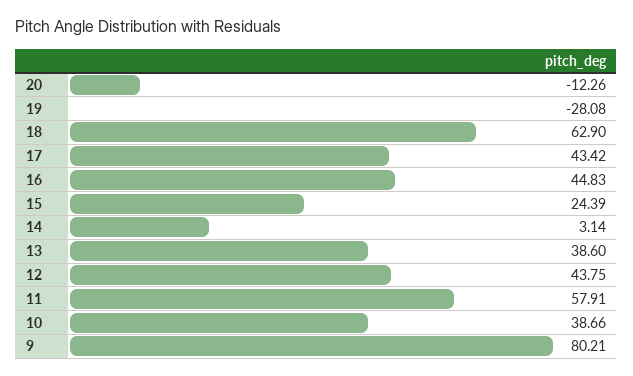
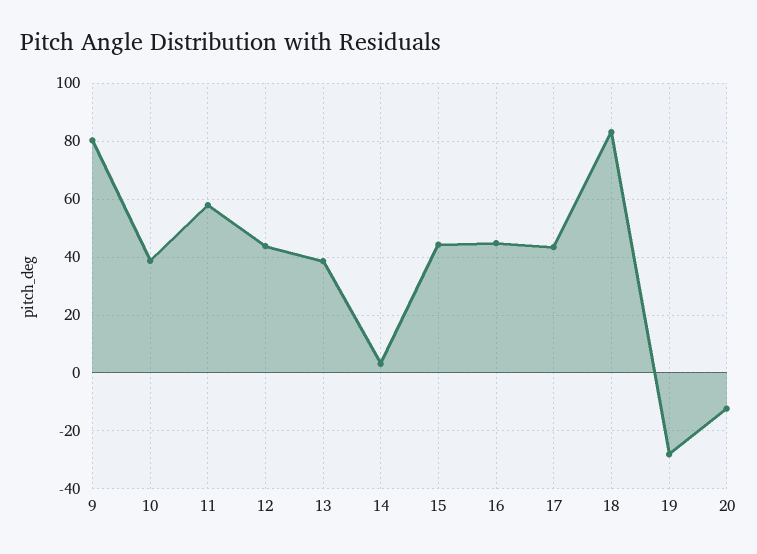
  {
    "20": -12.26,
    "19": -28.08,
-   "18": 62.9,
+   "18": 82.5,
    "17": 43.42,
    "16": 44.83,
-   "15": 24.39,
+   "15": 45,
    "14": 3.14,
    "13": 38.6,
    "12": 43.75,
    "11": 57.91,
    "10": 38.66,
    "9": 80.21
  }

